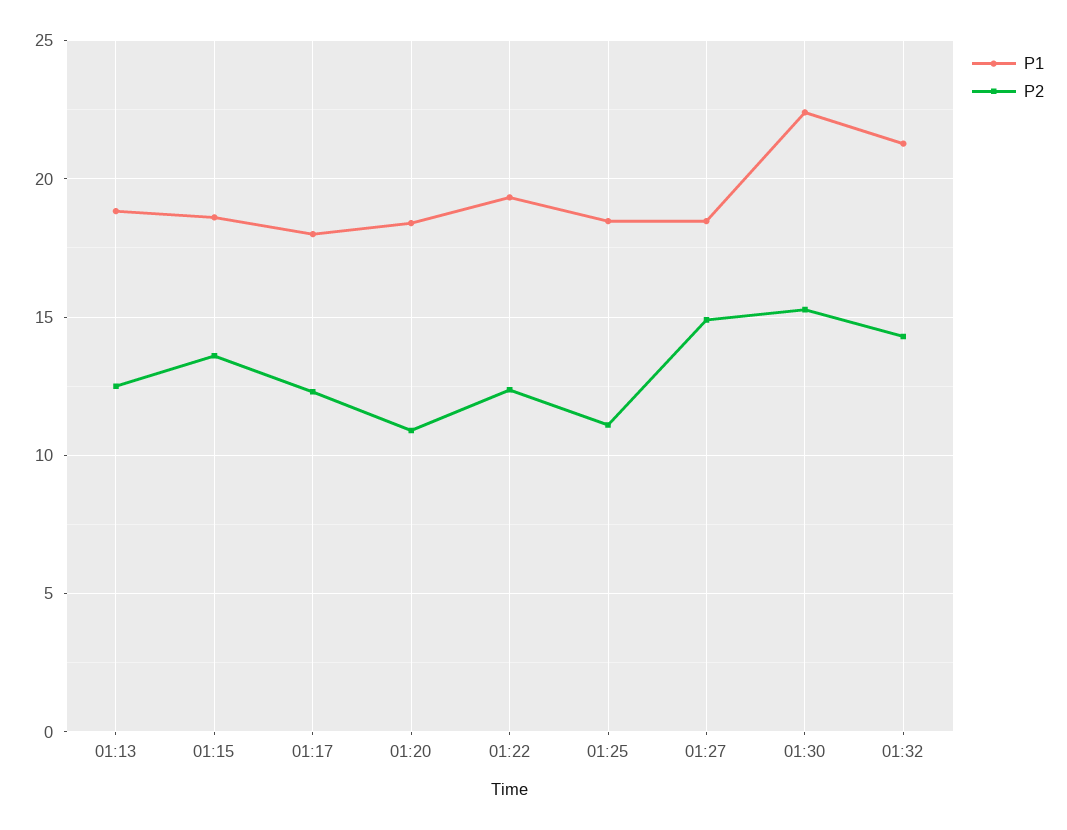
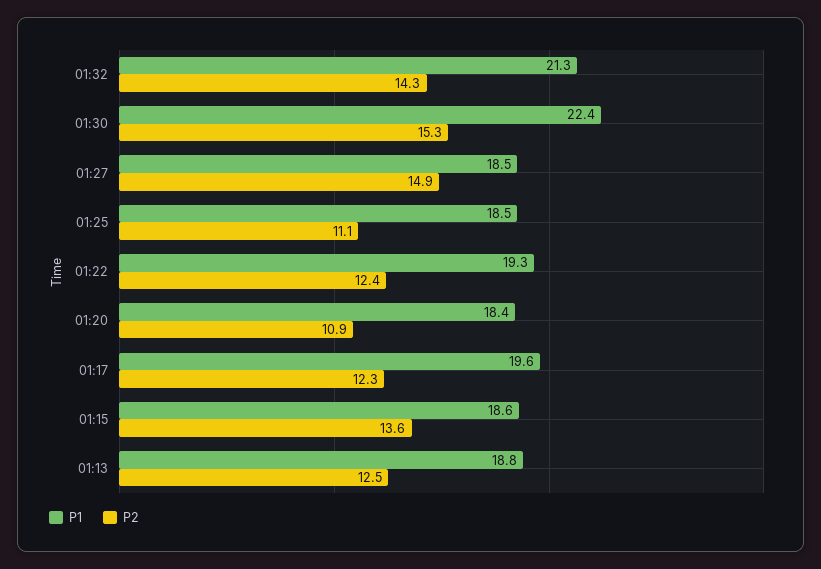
  {
    "P1": {
      "01:13": 18.8,
      "01:15": 18.6,
-     "01:17": 18,
+     "01:17": 19.6,
      "01:20": 18.4,
      "01:22": 19.3,
      "01:25": 18.5,
      "01:27": 18.5,
      "01:30": 22.4,
      "01:32": 21.3
    },
    "P2": {
      "01:13": 12.5,
      "01:15": 13.6,
      "01:17": 12.3,
      "01:20": 10.9,
      "01:22": 12.4,
      "01:25": 11.1,
      "01:27": 14.9,
      "01:30": 15.3,
      "01:32": 14.3
    }
  }

